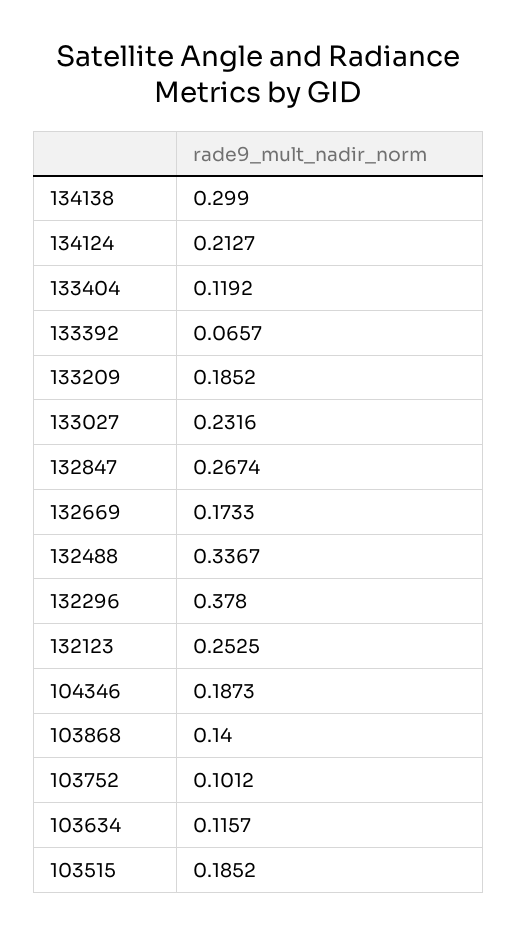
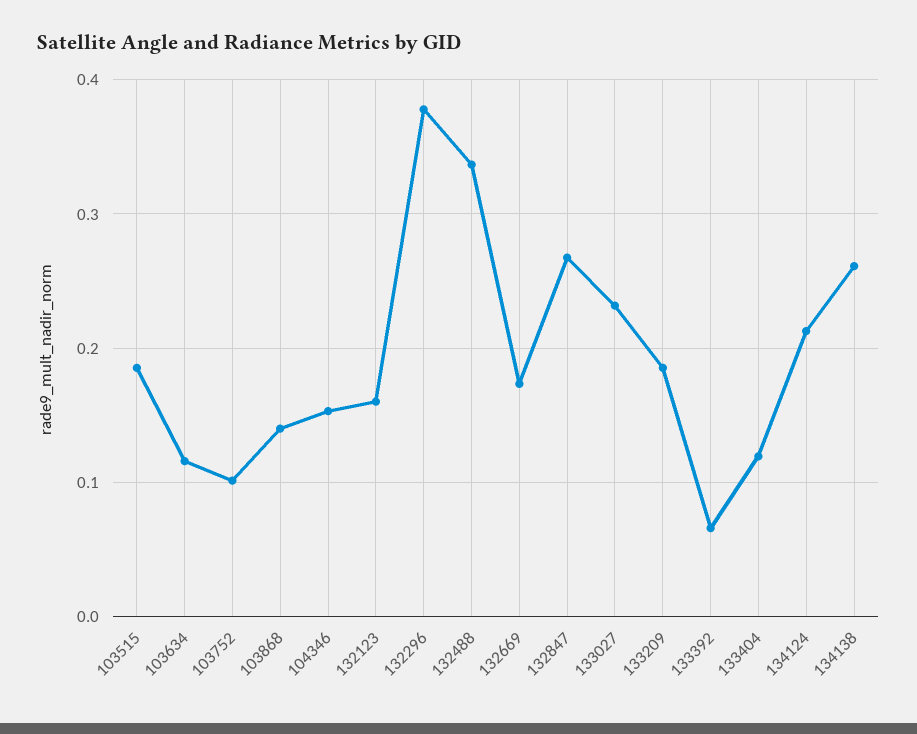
  {
-   "134138": 0.299,
+   "134138": 0.26,
    "134124": 0.2127,
    "133404": 0.1192,
    "133392": 0.0657,
    "133209": 0.1852,
    "133027": 0.2316,
    "132847": 0.2674,
    "132669": 0.1733,
    "132488": 0.3367,
    "132296": 0.378,
-   "132123": 0.2525,
+   "132123": 0.16,
-   "104346": 0.1873,
+   "104346": 0.15,
    "103868": 0.14,
    "103752": 0.1012,
    "103634": 0.1157,
    "103515": 0.1852
  }

